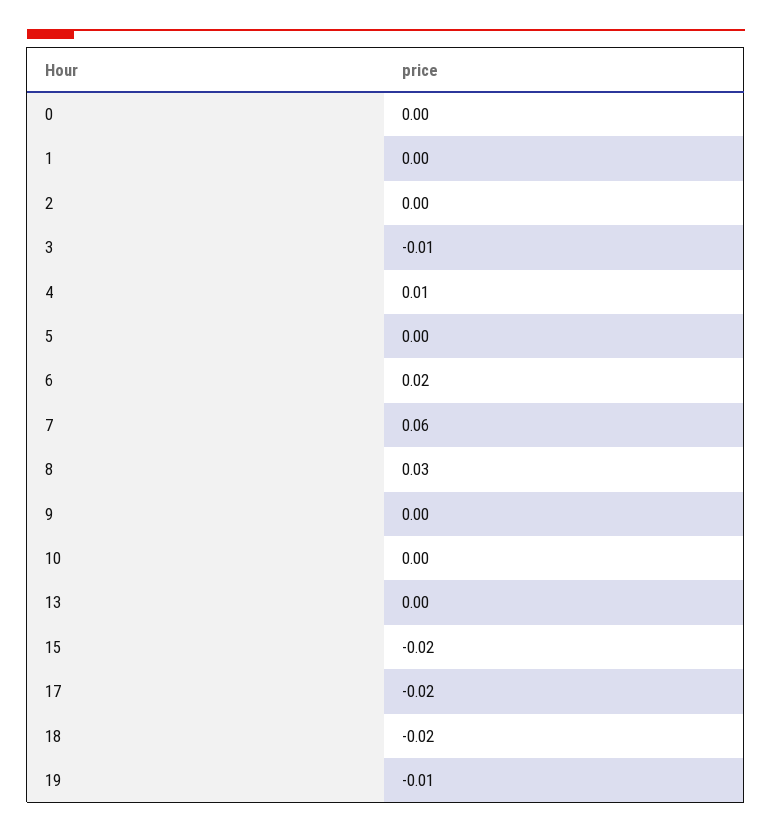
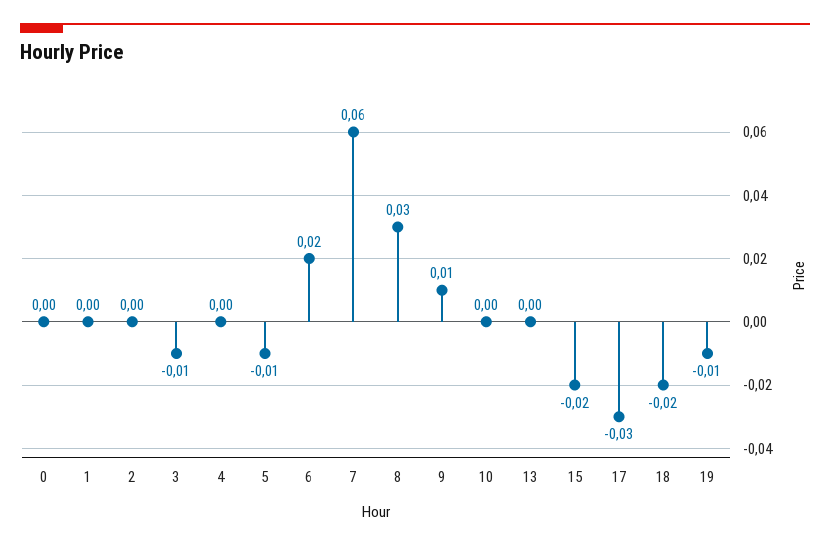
  {
    "0": 0,
    "1": 0,
    "2": 0,
    "3": -0.01,
-   "4": 0.01,
+   "4": 0,
-   "5": 0,
+   "5": -0.01,
    "6": 0.02,
    "7": 0.06,
    "8": 0.03,
-   "9": 0,
+   "9": 0.01,
    "10": 0,
    "13": 0,
    "15": -0.02,
-   "17": -0.02,
+   "17": -0.03,
    "18": -0.02,
    "19": -0.01
  }

